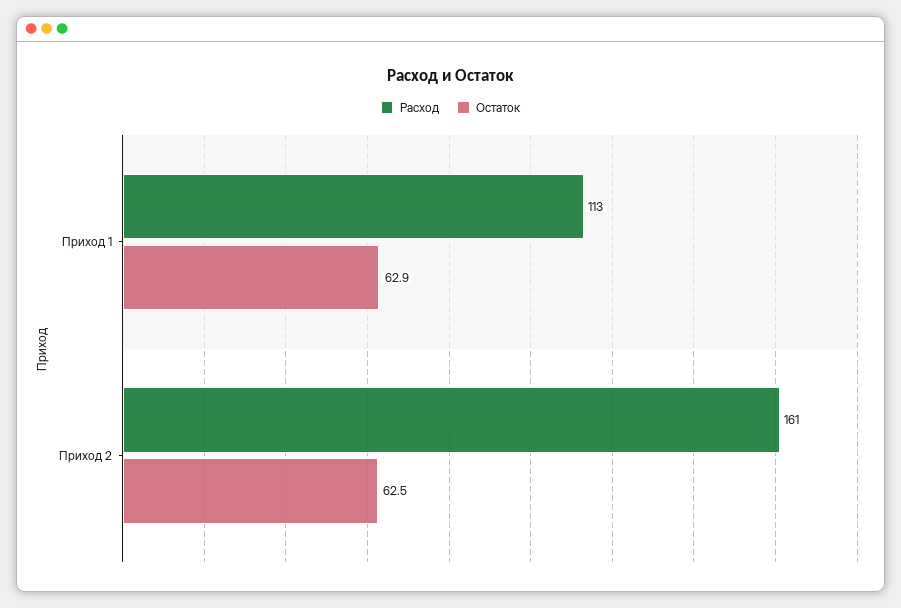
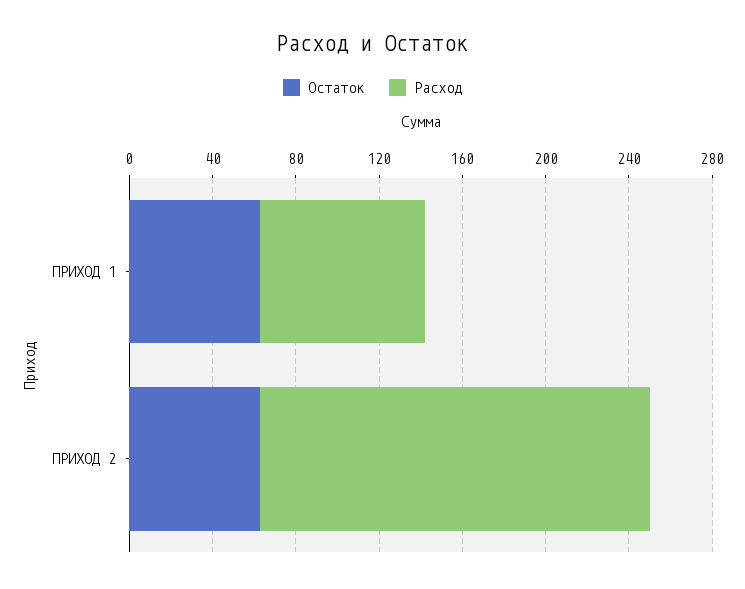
  {
    "Расход": {
-     "Приход 1": 113,
+     "Приход 1": 80,
-     "Приход 2": 161
+     "Приход 2": 190
    },
    "Остаток": {
      "Приход 1": 62.9,
      "Приход 2": 62.5
    }
  }

